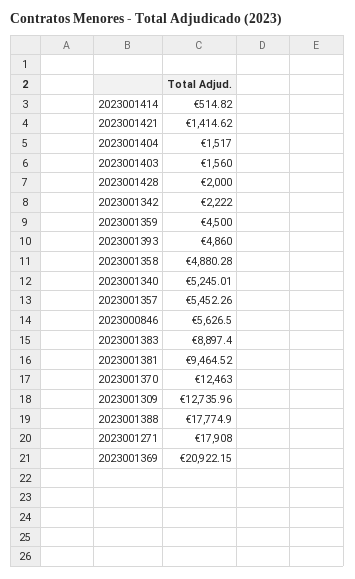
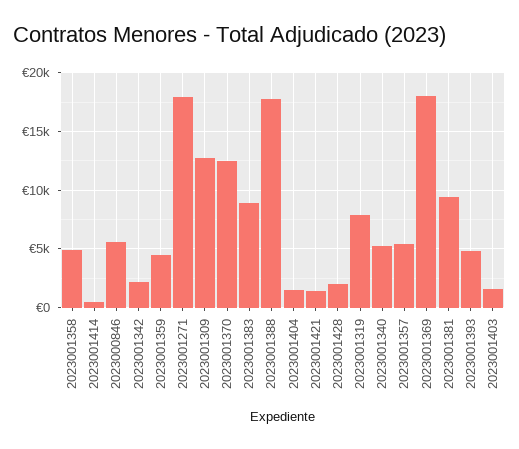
  {
    "2023001414": 514.82,
    "2023001421": 1414.62,
    "2023001404": 1517,
    "2023001403": 1560,
    "2023001428": 2000,
    "2023001342": 2222,
    "2023001359": 4500,
    "2023001393": 4860,
    "2023001358": 4880.28,
    "2023001340": 5245.01,
    "2023001357": 5452.26,
    "2023000846": 5626.5,
    "2023001383": 8897.4,
    "2023001381": 9464.52,
    "2023001370": 12463,
    "2023001309": 12735.96,
    "2023001388": 17774.9,
    "2023001271": 17908,
-   "2023001369": 20922.15
+   "2023001369": 18000,
+   "2023001319": 8000
  }

